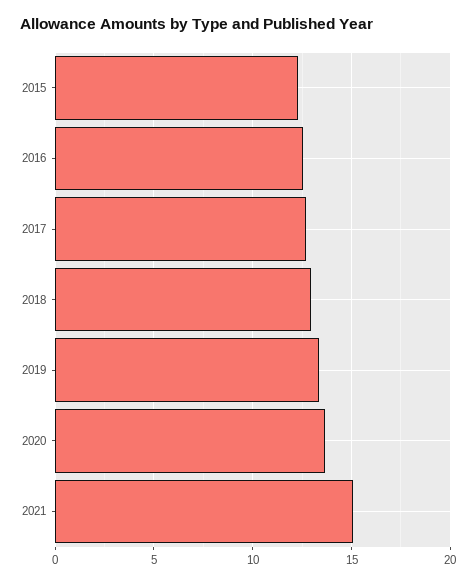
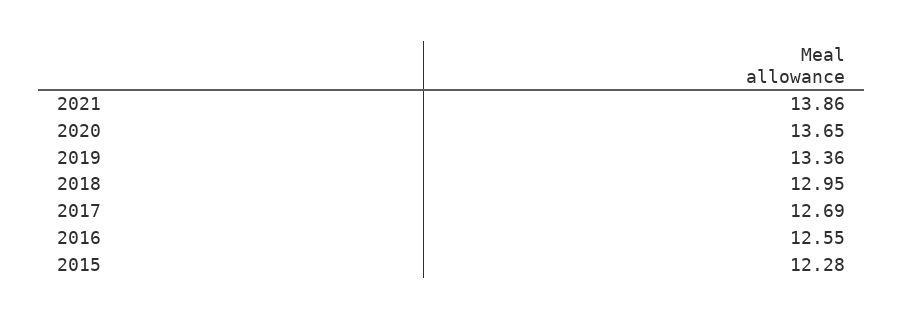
  {
    "2015": 12.28,
    "2016": 12.55,
    "2017": 12.69,
    "2018": 12.95,
    "2019": 13.36,
    "2020": 13.65,
-   "2021": 15
+   "2021": 13.86
  }

